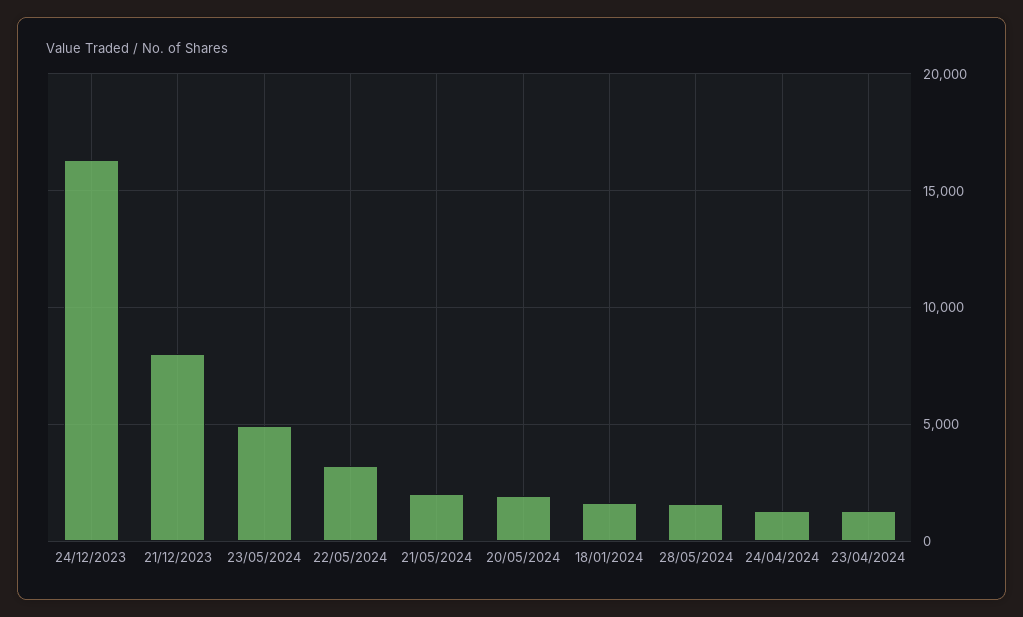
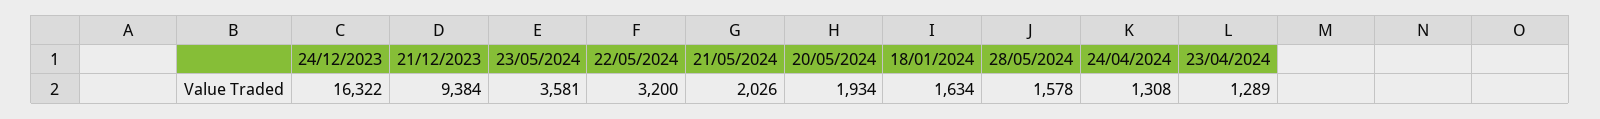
  {
    "24/12/2023": 16322,
-   "21/12/2023": 8000,
+   "21/12/2023": 9384,
-   "23/05/2024": 5000,
+   "23/05/2024": 3581,
    "22/05/2024": 3200,
    "21/05/2024": 2026,
    "20/05/2024": 1934,
    "18/01/2024": 1634,
    "28/05/2024": 1578,
    "24/04/2024": 1308,
    "23/04/2024": 1289
  }

